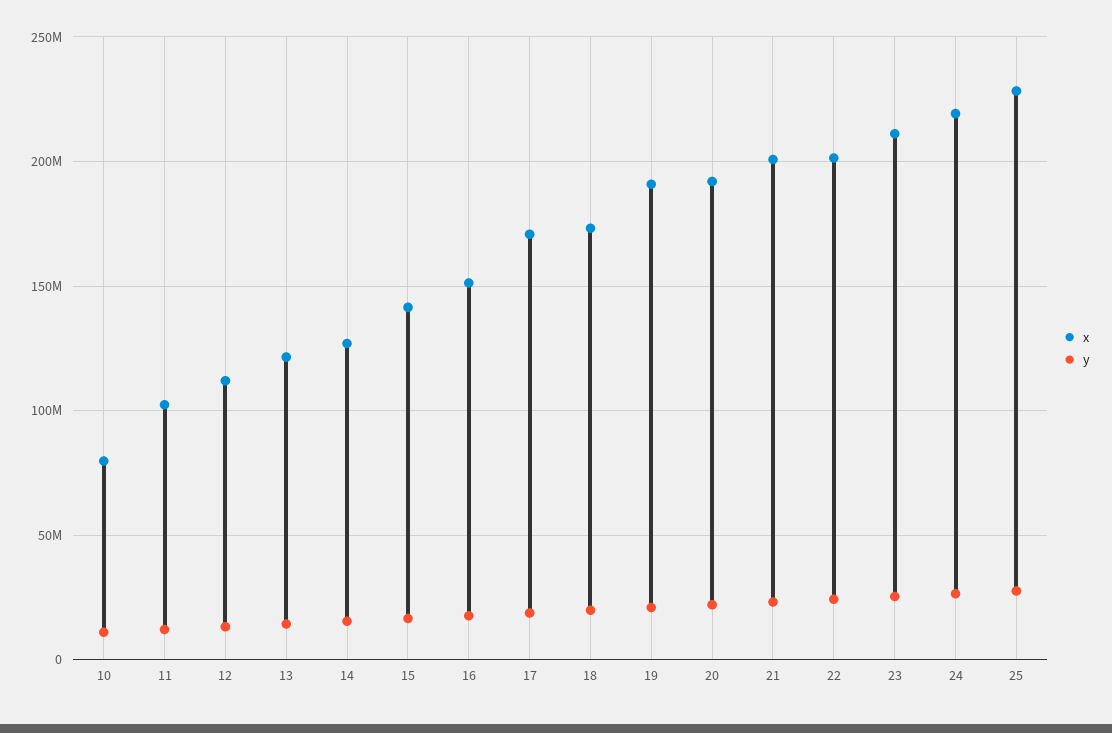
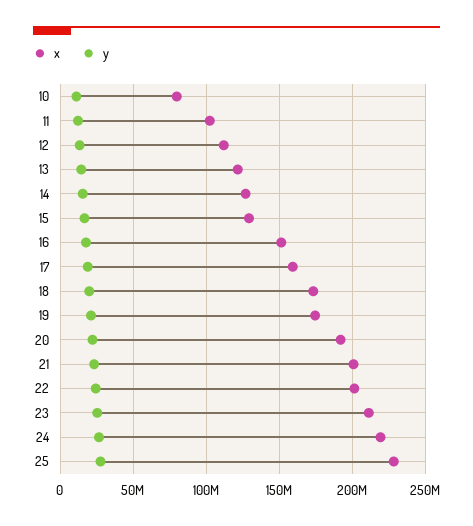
  {
    "x": {
      "10": 80000000,
      "11": 100000000,
      "12": 110000000,
      "13": 120000000,
      "14": 125000000,
-     "15": 140000000,
+     "15": 130000000,
      "16": 150000000,
-     "17": 170000000,
+     "17": 160000000,
      "18": 175000000,
-     "19": 190000000,
+     "19": 175000000,
      "20": 190000000,
      "21": 200000000,
      "22": 200000000,
      "23": 210000000,
      "24": 220000000,
      "25": 230000000
    },
    "y": {
      "10": 10000000,
      "11": 10000000,
      "12": 15000000,
      "13": 15000000,
      "14": 15000000,
      "15": 15000000,
      "16": 20000000,
      "17": 20000000,
      "18": 20000000,
      "19": 20000000,
      "20": 20000000,
      "21": 25000000,
      "22": 25000000,
      "23": 25000000,
      "24": 25000000,
      "25": 30000000
    }
  }

